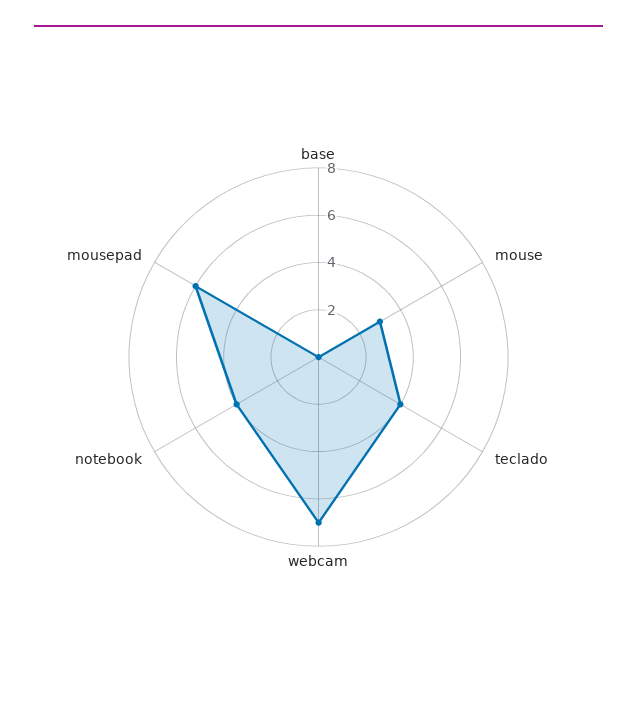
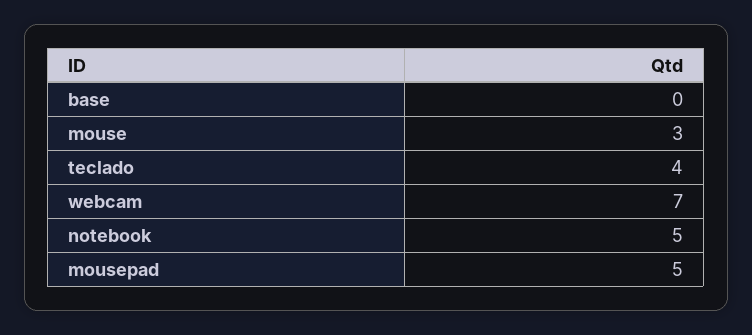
  {
    "base": 0,
    "mouse": 3,
    "teclado": 4,
    "webcam": 7,
-   "notebook": 4,
+   "notebook": 5,
-   "mousepad": 6
+   "mousepad": 5
  }

